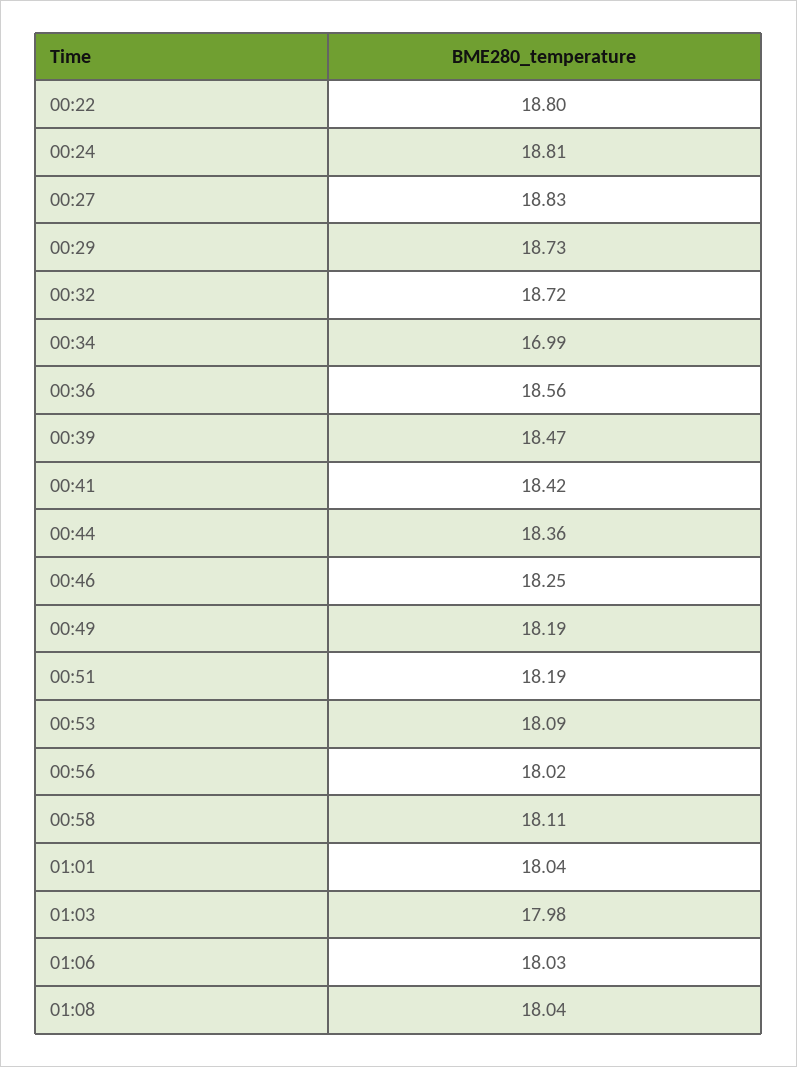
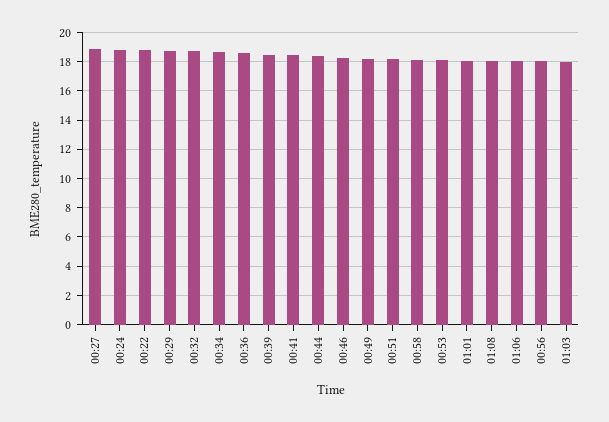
  {
    "00:22": 18.8,
    "00:24": 18.81,
    "00:27": 18.83,
    "00:29": 18.73,
    "00:32": 18.72,
-   "00:34": 16.99,
+   "00:34": 18.5,
    "00:36": 18.56,
    "00:39": 18.47,
    "00:41": 18.42,
    "00:44": 18.36,
    "00:46": 18.25,
    "00:49": 18.19,
    "00:51": 18.19,
    "00:53": 18.09,
    "00:56": 18.02,
    "00:58": 18.11,
    "01:01": 18.04,
    "01:03": 17.98,
    "01:06": 18.03,
    "01:08": 18.04
  }

